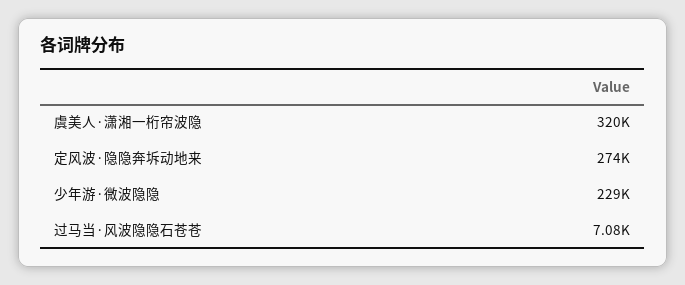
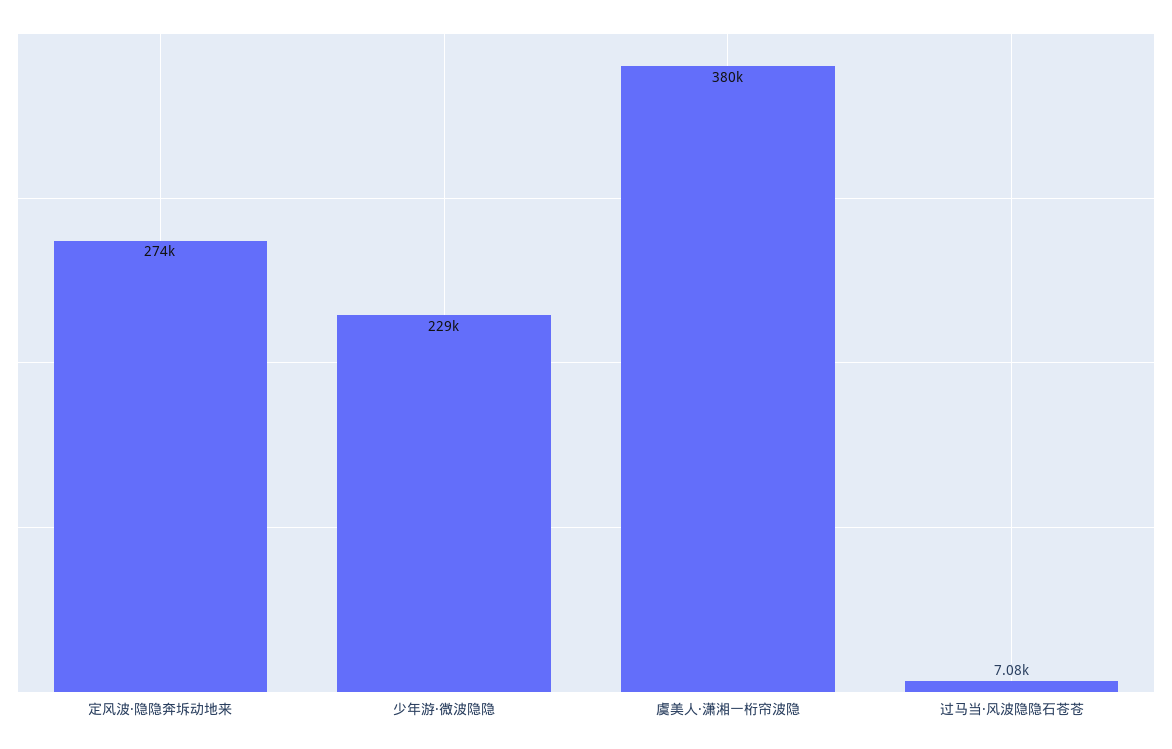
  {
-   "虞美人·潇湘一桁帘波隐": 320000,
+   "虞美人·潇湘一桁帘波隐": 380000,
    "定风波·隐隐奔坼动地来": 274000,
    "少年游·微波隐隐": 229000,
    "过马当·风波隐隐石苍苍": 7080
  }

